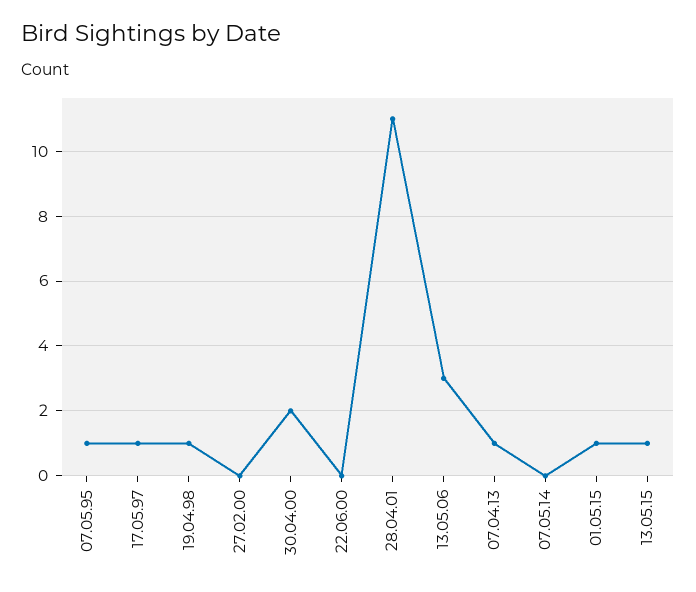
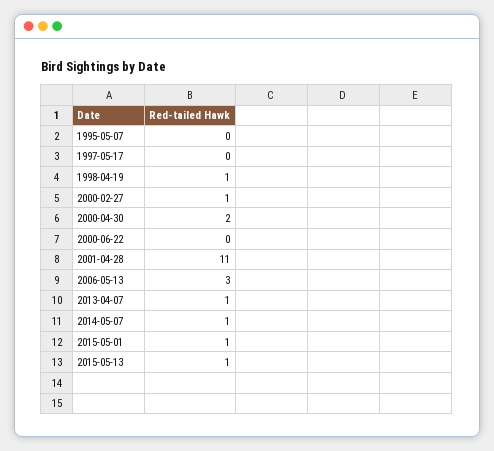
  {
-   "07.05.95": 1,
+   "07.05.95": 0,
-   "17.05.97": 1,
+   "17.05.97": 0,
    "19.04.98": 1,
-   "27.02.00": 0,
+   "27.02.00": 1,
    "30.04.00": 2,
    "22.06.00": 0,
    "28.04.01": 11,
    "13.05.06": 3,
    "07.04.13": 1,
-   "07.05.14": 0,
+   "07.05.14": 1,
    "01.05.15": 1,
    "13.05.15": 1
  }

